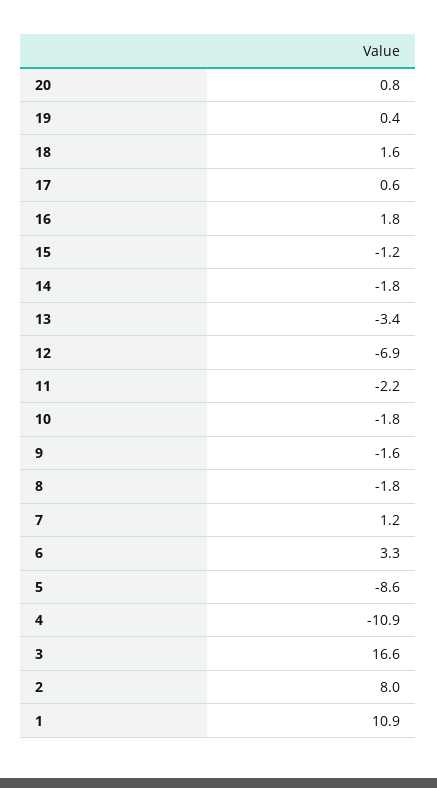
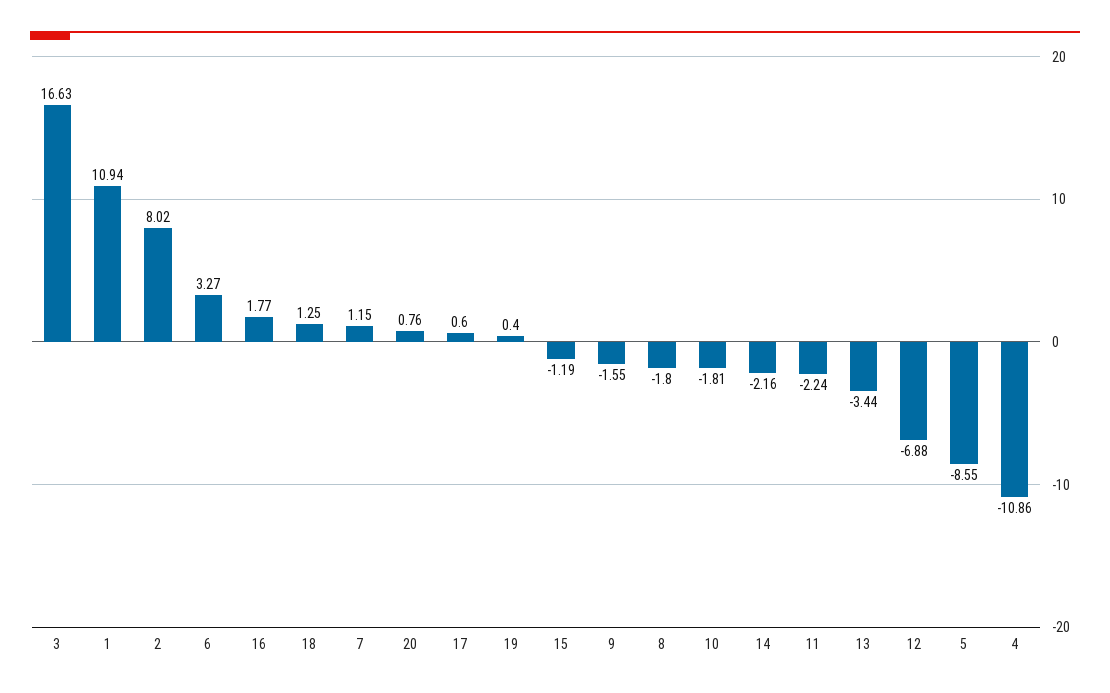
  {
    "20": 0.76,
    "19": 0.4,
-   "18": 1.6,
+   "18": 1.25,
    "17": 0.6,
    "16": 1.77,
    "15": -1.19,
-   "14": -1.8,
+   "14": -2.16,
    "13": -3.44,
    "12": -6.88,
    "11": -2.24,
    "10": -1.81,
    "9": -1.55,
    "8": -1.8,
    "7": 1.15,
    "6": 3.27,
    "5": -8.55,
    "4": -10.86,
    "3": 16.63,
    "2": 8.02,
    "1": 10.94
  }

